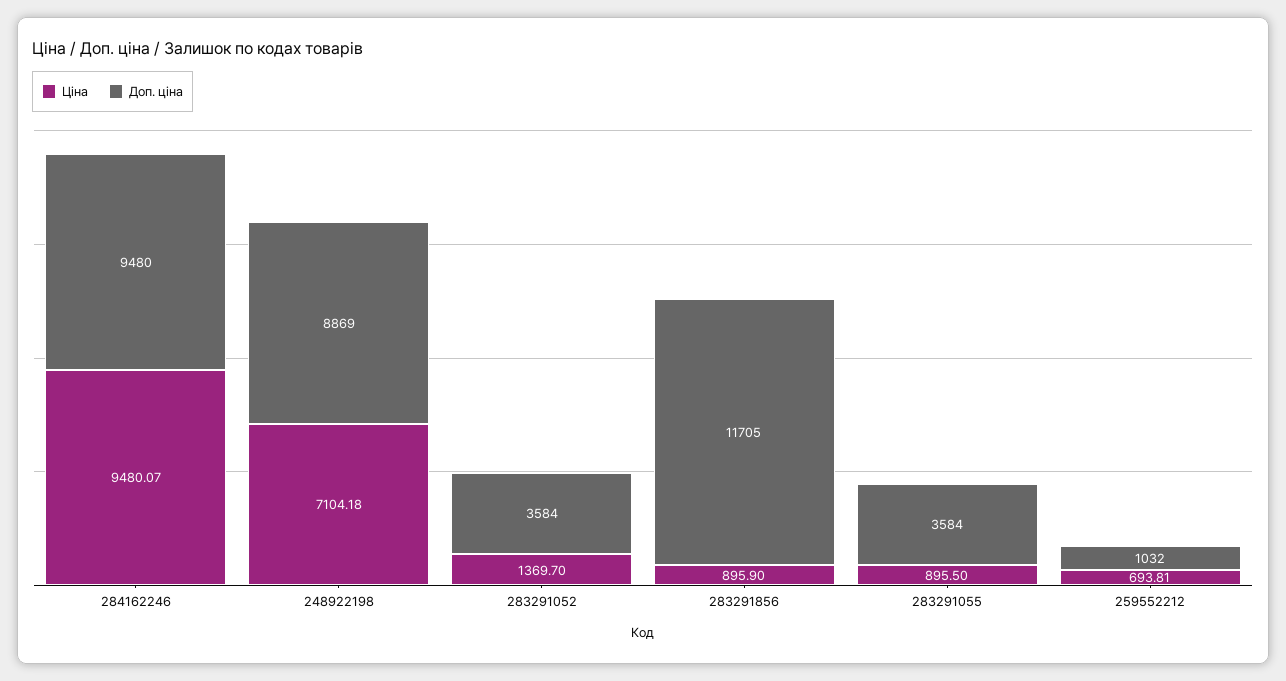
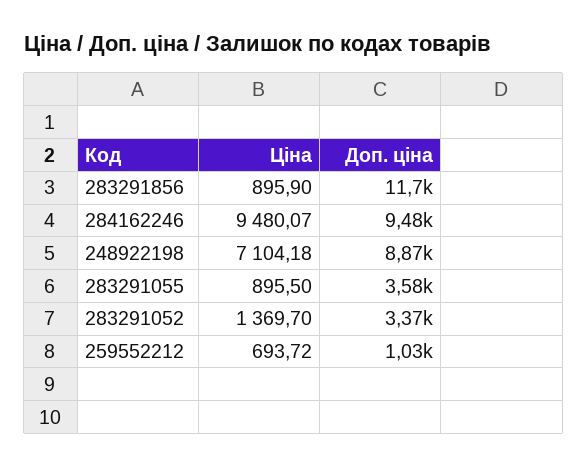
  {
    "Ціна": {
      "284162246": 9480.07,
      "248922198": 7104.18,
      "283291052": 1369.7,
      "283291856": 895.9,
      "283291055": 895.5,
-     "259552212": 693.81
+     "259552212": 693.72
    },
    "Доп. ціна": {
      "284162246": 9480,
      "248922198": 8869,
-     "283291052": 3584,
+     "283291052": 3370,
      "283291856": 11705,
      "283291055": 3584,
      "259552212": 1032
    }
  }

